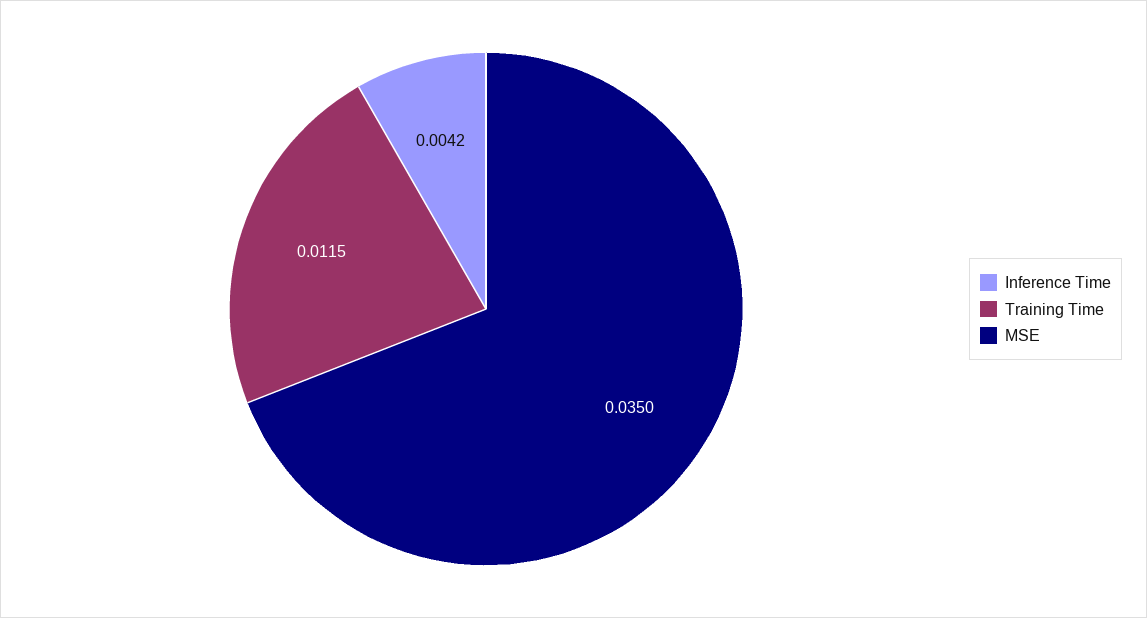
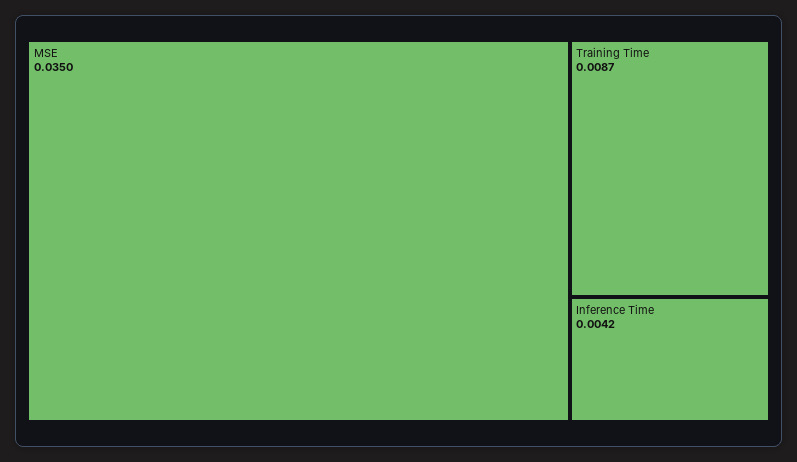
  {
    "Inference Time": 0.0042,
-   "Training Time": 0.0115,
+   "Training Time": 0.0087,
    "MSE": 0.035
  }

